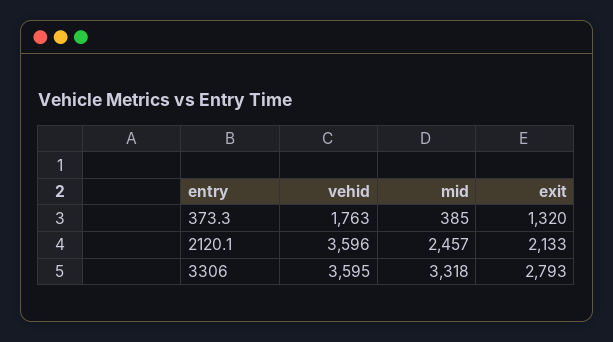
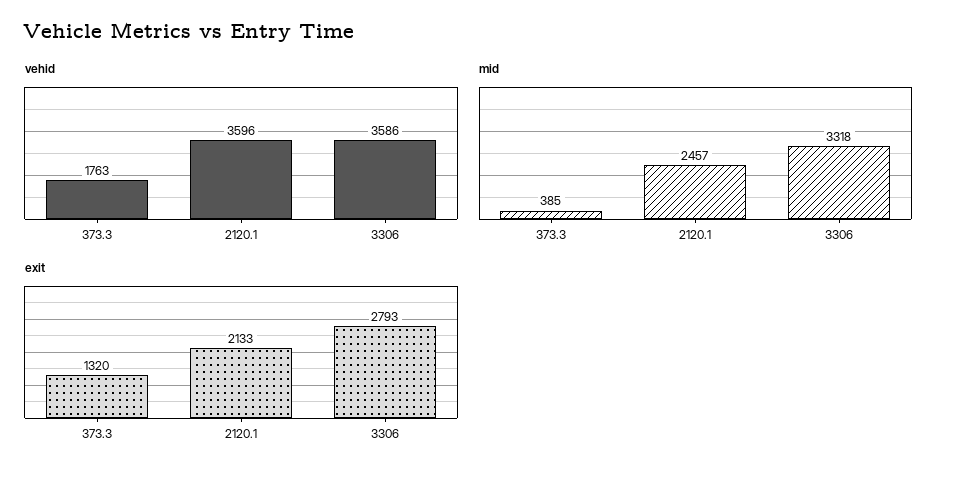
  {
    "vehid": {
      "373.3": 1763,
      "2120.1": 3596,
-     "3306": 3595
+     "3306": 3586
    },
    "mid": {
      "373.3": 385,
      "2120.1": 2457,
      "3306": 3318
    },
    "exit": {
      "373.3": 1320,
      "2120.1": 2133,
      "3306": 2793
    }
  }

